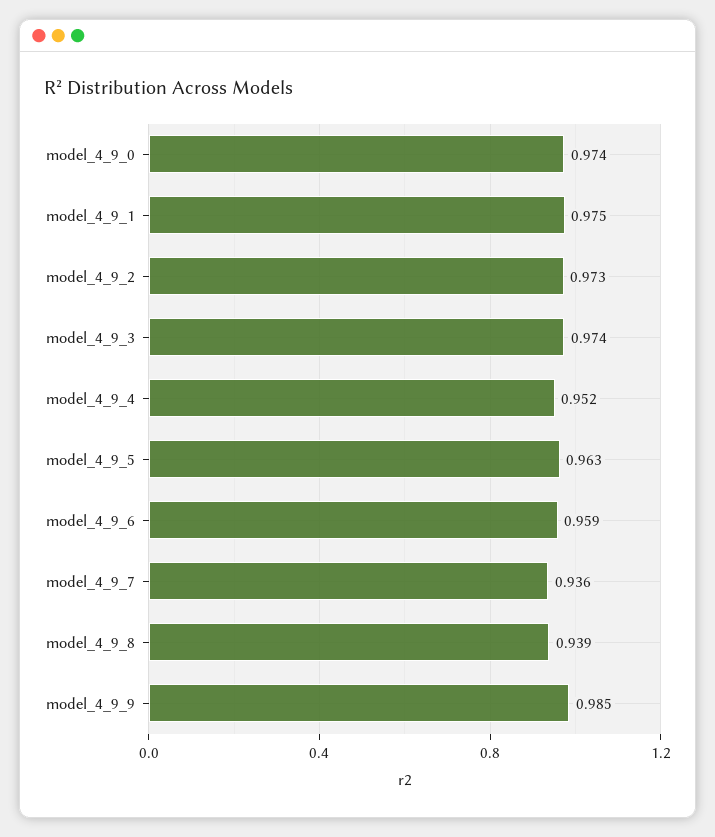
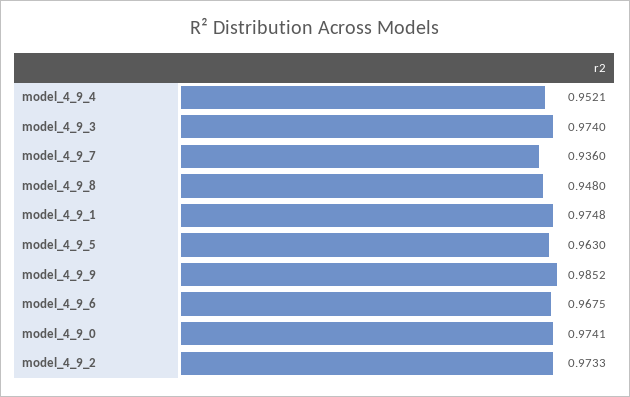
  {
    "model_4_9_0": 0.9741,
    "model_4_9_1": 0.9748,
    "model_4_9_2": 0.9733,
    "model_4_9_3": 0.974,
    "model_4_9_4": 0.9521,
    "model_4_9_5": 0.963,
-   "model_4_9_6": 0.959,
+   "model_4_9_6": 0.9675,
    "model_4_9_7": 0.936,
-   "model_4_9_8": 0.939,
+   "model_4_9_8": 0.948,
    "model_4_9_9": 0.9852
  }

